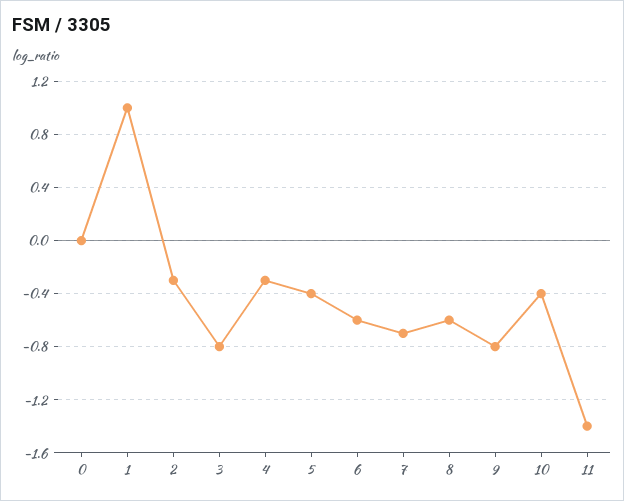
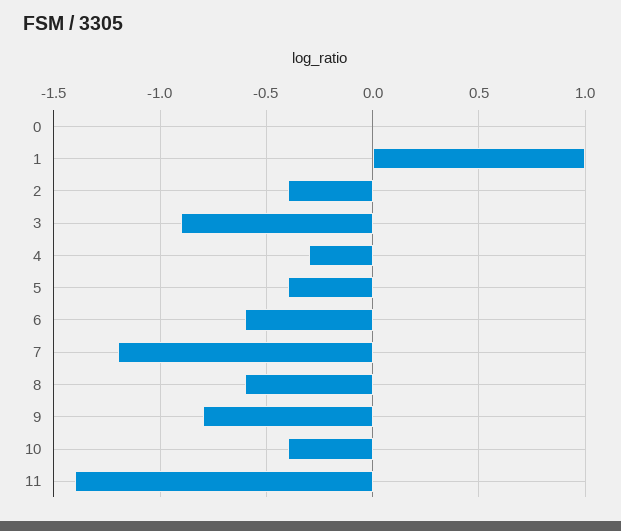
  {
    "0": 0,
    "1": 1,
-   "2": -0.3,
+   "2": -0.4,
-   "3": -0.8,
+   "3": -0.9,
    "4": -0.3,
    "5": -0.4,
    "6": -0.6,
-   "7": -0.7,
+   "7": -1.2,
    "8": -0.6,
    "9": -0.8,
    "10": -0.4,
    "11": -1.4
  }

